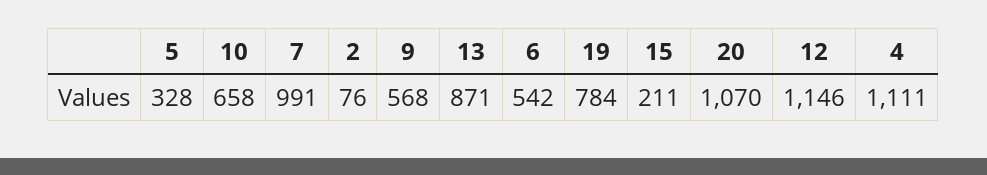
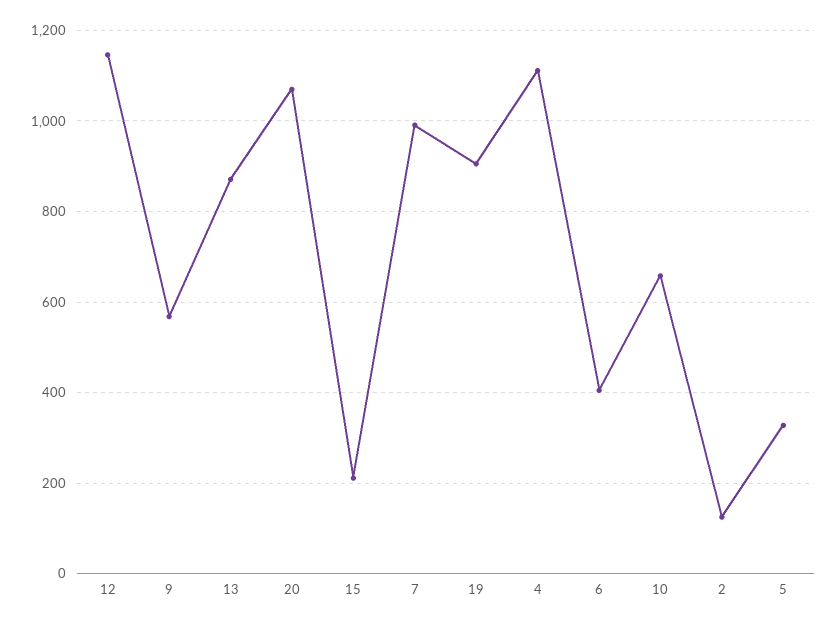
  {
    "5": 328,
    "10": 658,
    "7": 991,
-   "2": 76,
+   "2": 120,
    "9": 568,
    "13": 871,
-   "6": 542,
+   "6": 400,
-   "19": 784,
+   "19": 900,
    "15": 211,
    "20": 1070,
    "12": 1146,
    "4": 1111
  }

